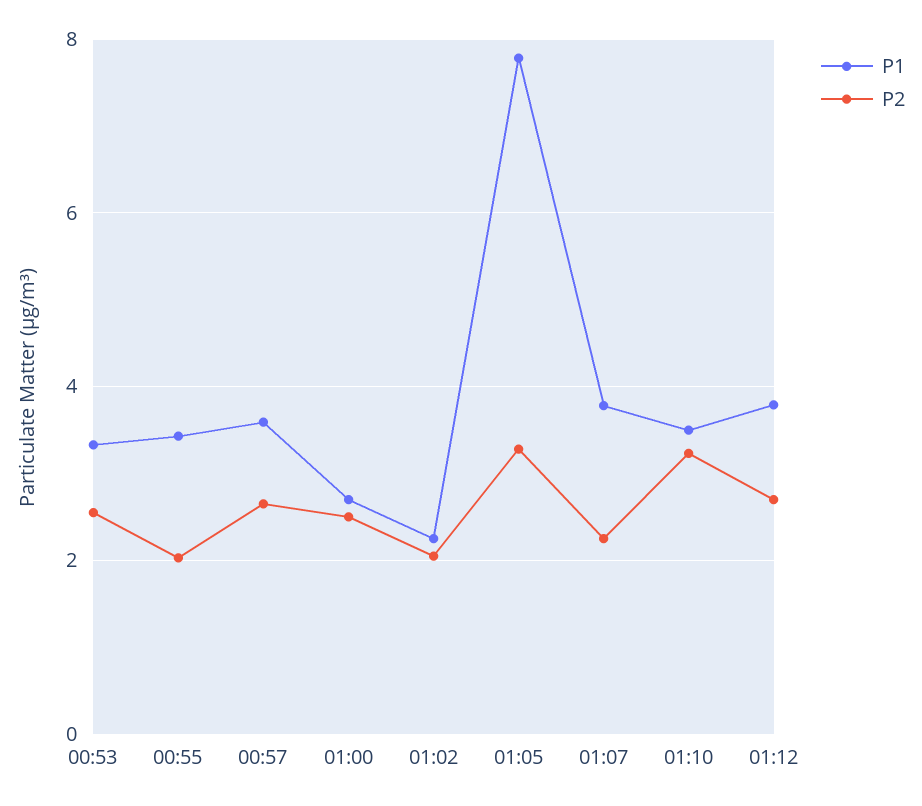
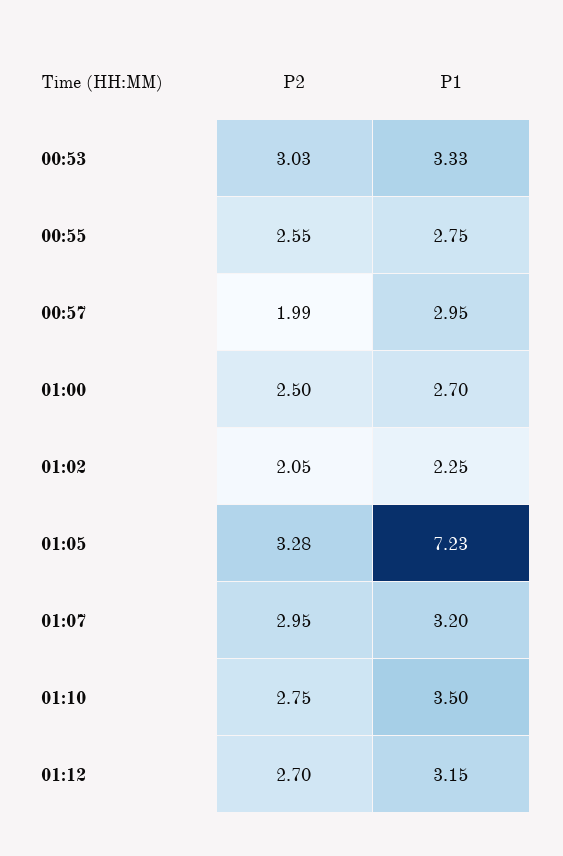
  {
    "P1": {
      "00:53": 3.33,
-     "00:55": 3.4,
+     "00:55": 2.75,
-     "00:57": 3.6,
+     "00:57": 2.95,
      "01:00": 2.7,
      "01:02": 2.25,
-     "01:05": 7.8,
+     "01:05": 7.23,
-     "01:07": 3.8,
+     "01:07": 3.2,
      "01:10": 3.5,
-     "01:12": 3.8
+     "01:12": 3.15
    },
    "P2": {
-     "00:53": 2.6,
+     "00:53": 3.03,
-     "00:55": 2,
+     "00:55": 2.55,
-     "00:57": 2.6,
+     "00:57": 1.99,
      "01:00": 2.5,
      "01:02": 2.05,
      "01:05": 3.28,
-     "01:07": 2.2,
+     "01:07": 2.95,
-     "01:10": 3.2,
+     "01:10": 2.75,
      "01:12": 2.7
    }
  }

